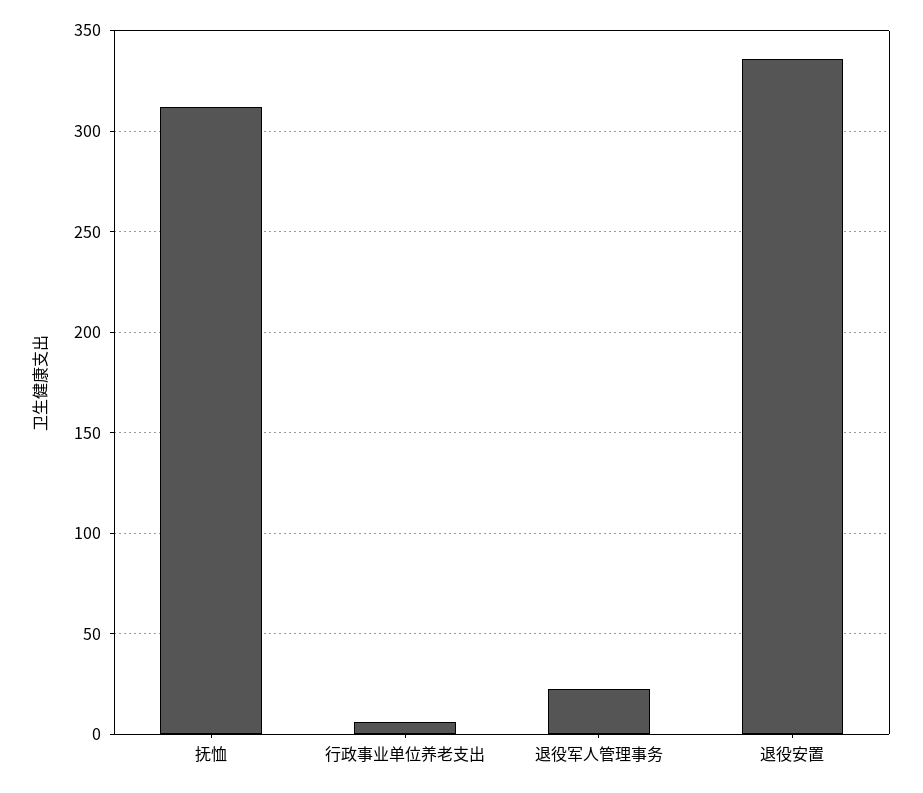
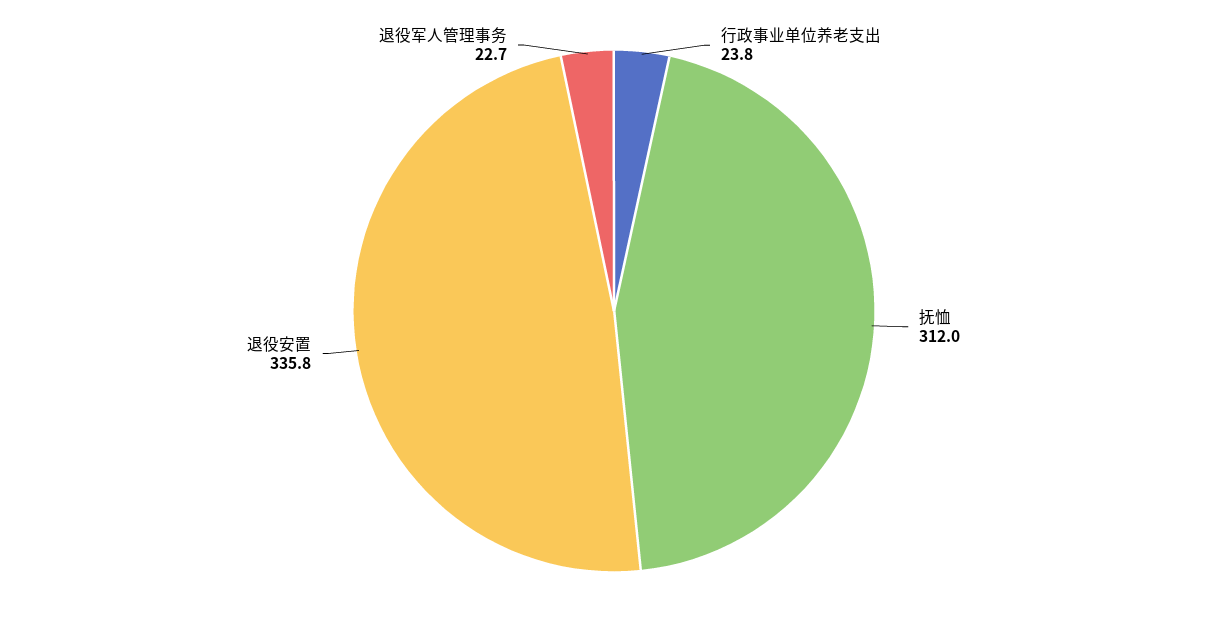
  {
    "抚恤": 312,
-   "行政事业单位养老支出": 5,
+   "行政事业单位养老支出": 23.8,
    "退役军人管理事务": 22.7,
    "退役安置": 335.8
  }

